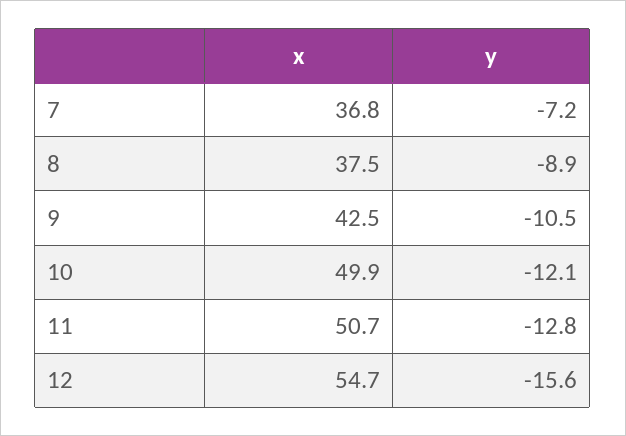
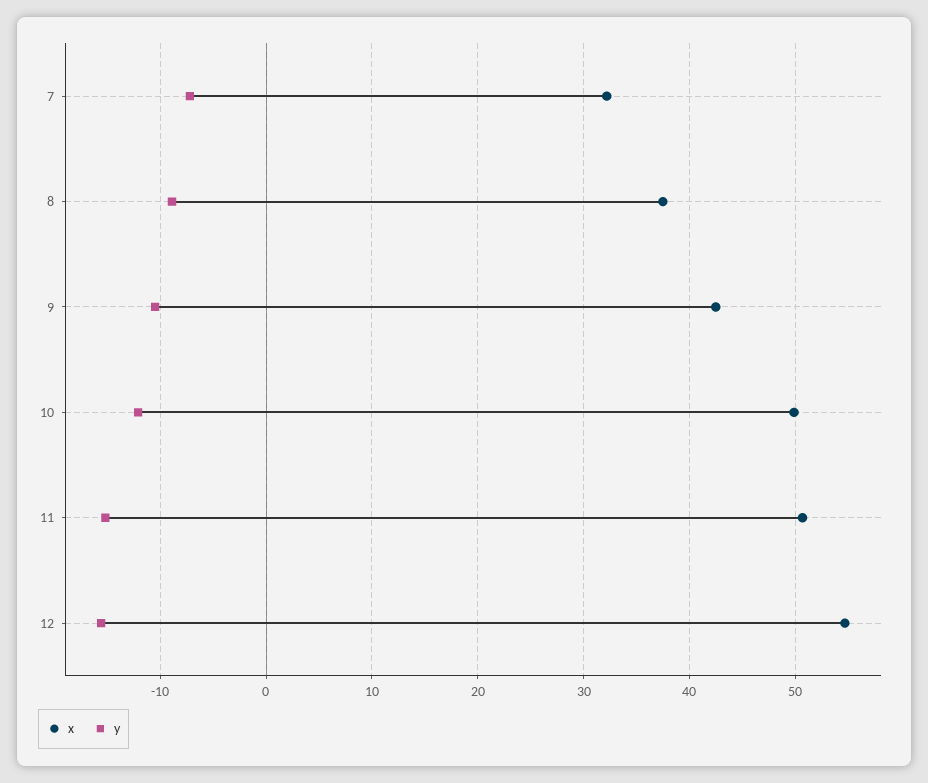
  {
    "x": {
-     "7": 36.8,
+     "7": 32,
      "8": 37.5,
      "9": 42.5,
      "10": 49.9,
      "11": 50.7,
      "12": 54.7
    },
    "y": {
      "7": -7.2,
      "8": -8.9,
      "9": -10.5,
      "10": -12.1,
-     "11": -12.8,
+     "11": -15,
      "12": -15.6
    }
  }

